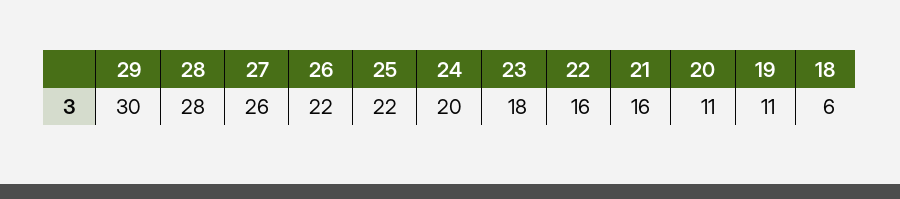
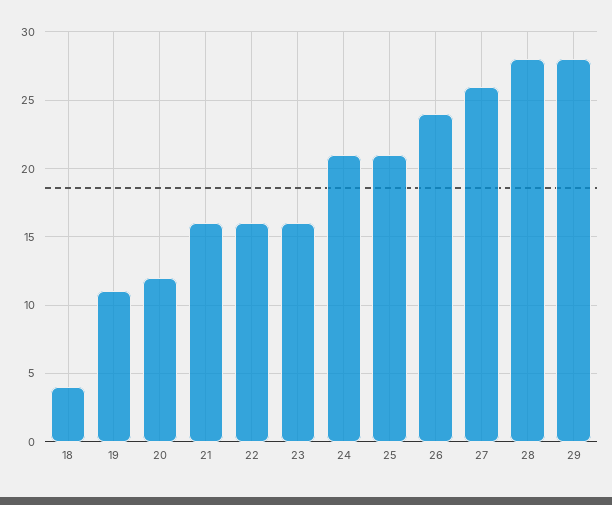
  {
-   "29": 30,
+   "29": 28,
    "28": 28,
    "27": 26,
-   "26": 22,
+   "26": 24,
-   "25": 22,
+   "25": 21,
-   "24": 20,
+   "24": 21,
-   "23": 18,
+   "23": 16,
    "22": 16,
    "21": 16,
-   "20": 11,
+   "20": 12,
    "19": 11,
-   "18": 6
+   "18": 4
  }

